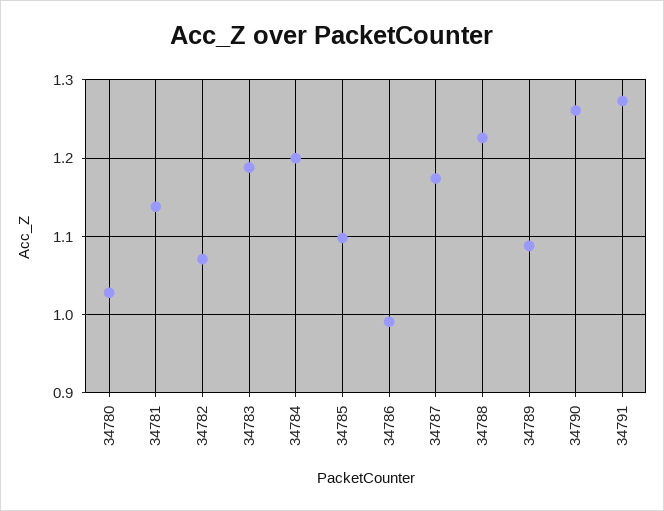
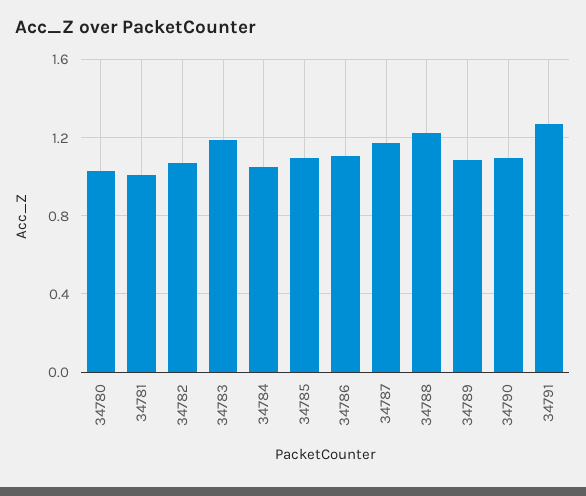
  {
    "34780": 1.03,
-   "34781": 1.14,
+   "34781": 1,
    "34782": 1.07,
    "34783": 1.19,
-   "34784": 1.2,
+   "34784": 1.05,
    "34785": 1.1,
-   "34786": 0.99,
+   "34786": 1.1,
    "34787": 1.17,
    "34788": 1.23,
    "34789": 1.09,
-   "34790": 1.26,
+   "34790": 1.1,
    "34791": 1.27
  }

